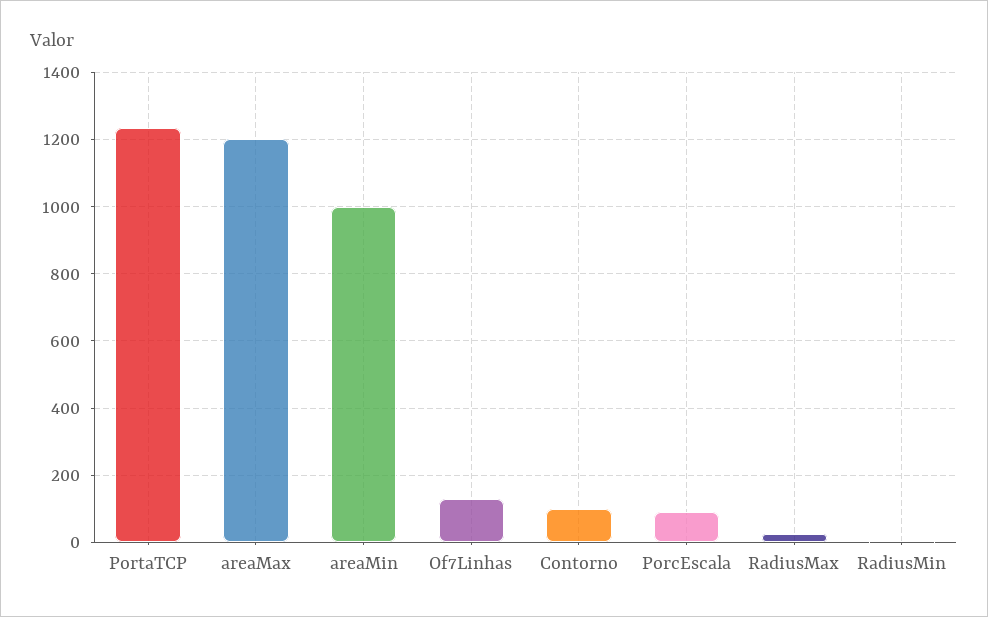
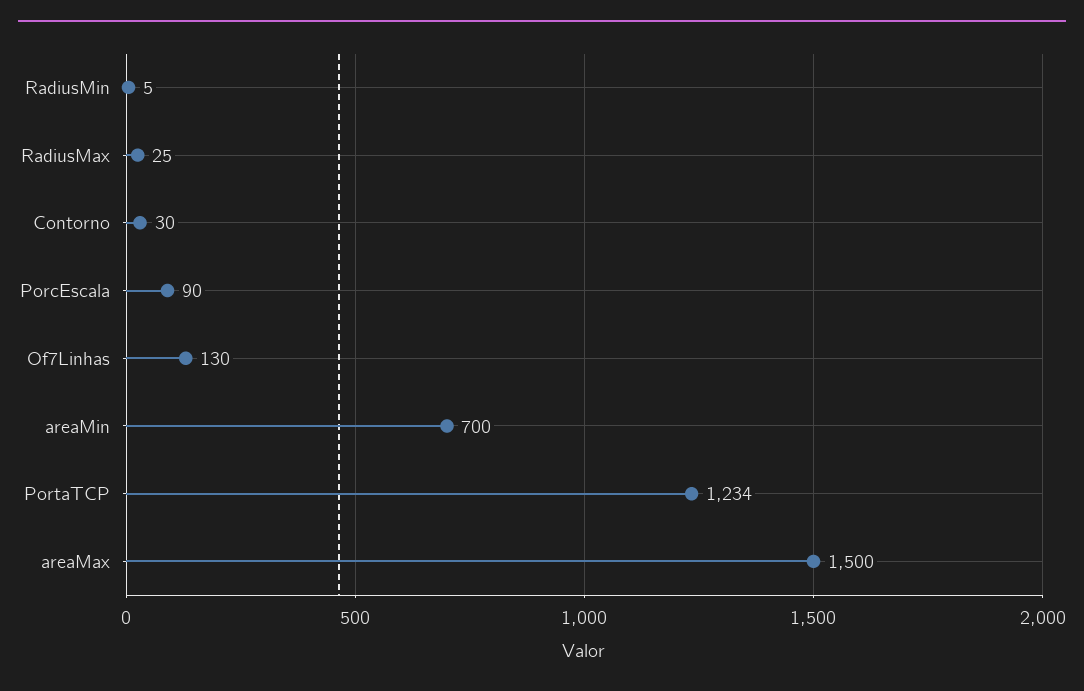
  {
    "PortaTCP": 1234,
-   "areaMax": 1200,
+   "areaMax": 1500,
-   "areaMin": 1000,
+   "areaMin": 700,
    "Of7Linhas": 130,
-   "Contorno": 100,
+   "Contorno": 30,
    "PorcEscala": 90,
    "RadiusMax": 25,
    "RadiusMin": 5
  }

